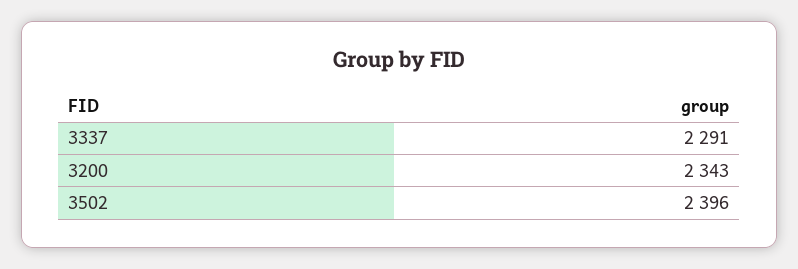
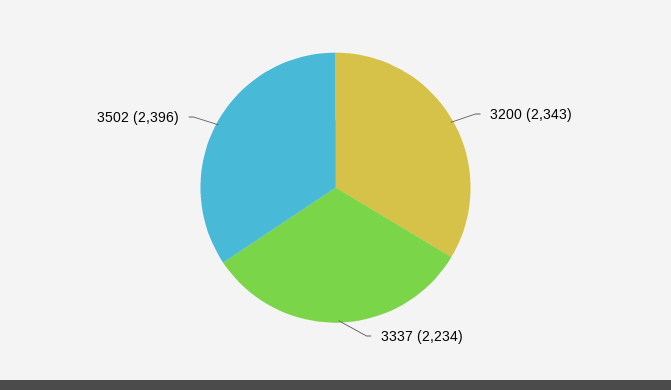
  {
-   "3337": 2291,
+   "3337": 2234,
    "3200": 2343,
    "3502": 2396
  }

